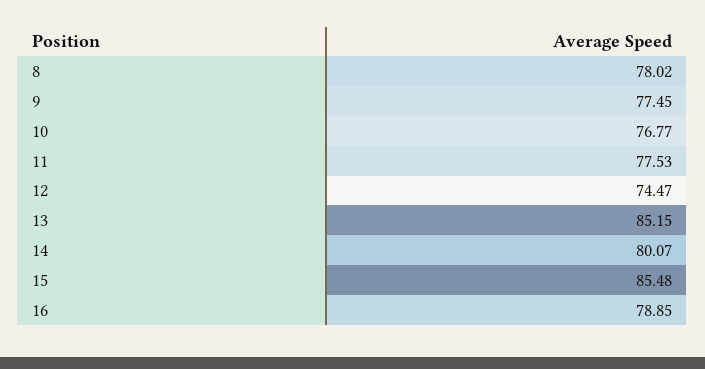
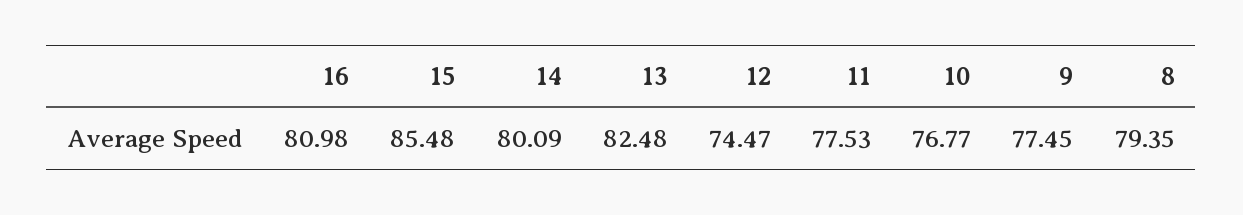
  {
-   "8": 78.02,
+   "8": 79.35,
    "9": 77.45,
    "10": 76.77,
    "11": 77.53,
    "12": 74.47,
-   "13": 85.15,
+   "13": 82.48,
-   "14": 80.07,
+   "14": 80.09,
    "15": 85.48,
-   "16": 78.85
+   "16": 80.98
  }

